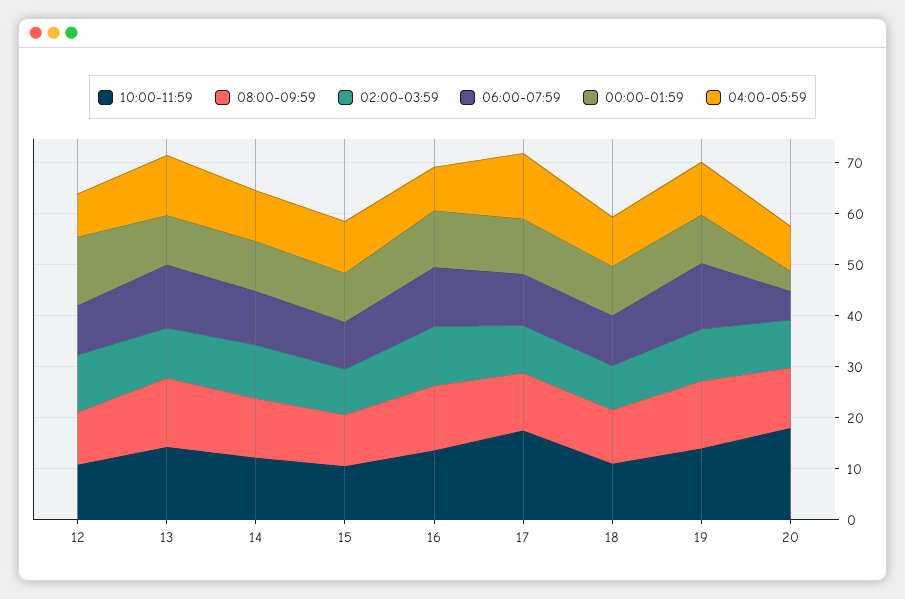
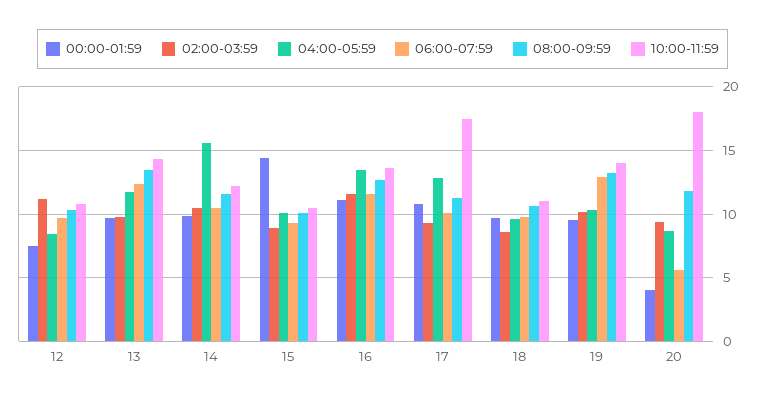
  {
    "10:00-11:59": {
      "12": 11,
      "13": 14.5,
      "14": 12,
      "15": 10.5,
      "16": 13.5,
      "17": 17.5,
      "18": 11,
      "19": 14,
      "20": 18
    },
    "08:00-09:59": {
      "12": 10.5,
      "13": 13.5,
      "14": 11.5,
      "15": 10,
      "16": 12.5,
      "17": 11.5,
      "18": 10.5,
      "19": 13,
      "20": 12
    },
    "02:00-03:59": {
      "12": 11,
      "13": 10,
      "14": 10.5,
      "15": 9,
      "16": 11.5,
      "17": 9.5,
      "18": 8.5,
      "19": 10,
      "20": 9.5
    },
    "06:00-07:59": {
      "12": 9.5,
      "13": 12.5,
      "14": 10.5,
      "15": 9.5,
      "16": 11.5,
      "17": 10,
      "18": 10,
      "19": 13,
      "20": 5.5
    },
    "00:00-01:59": {
-     "12": 14,
+     "12": 7.5,
      "13": 9.5,
      "14": 10,
-     "15": 10,
+     "15": 14.5,
      "16": 11,
      "17": 11,
      "18": 9.5,
      "19": 9.5,
      "20": 4
    },
    "04:00-05:59": {
      "12": 8.5,
      "13": 11.5,
-     "14": 10,
+     "14": 15.5,
      "15": 10,
-     "16": 8,
+     "16": 13.5,
      "17": 13,
      "18": 9.5,
      "19": 10.5,
      "20": 8.5
    }
  }

